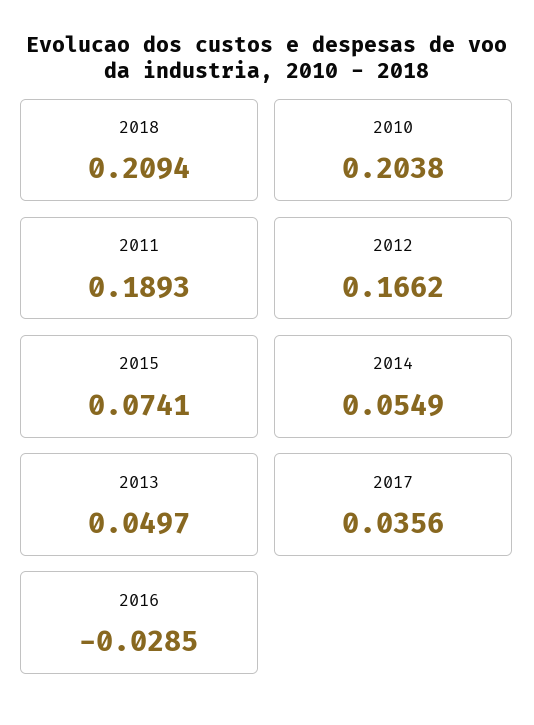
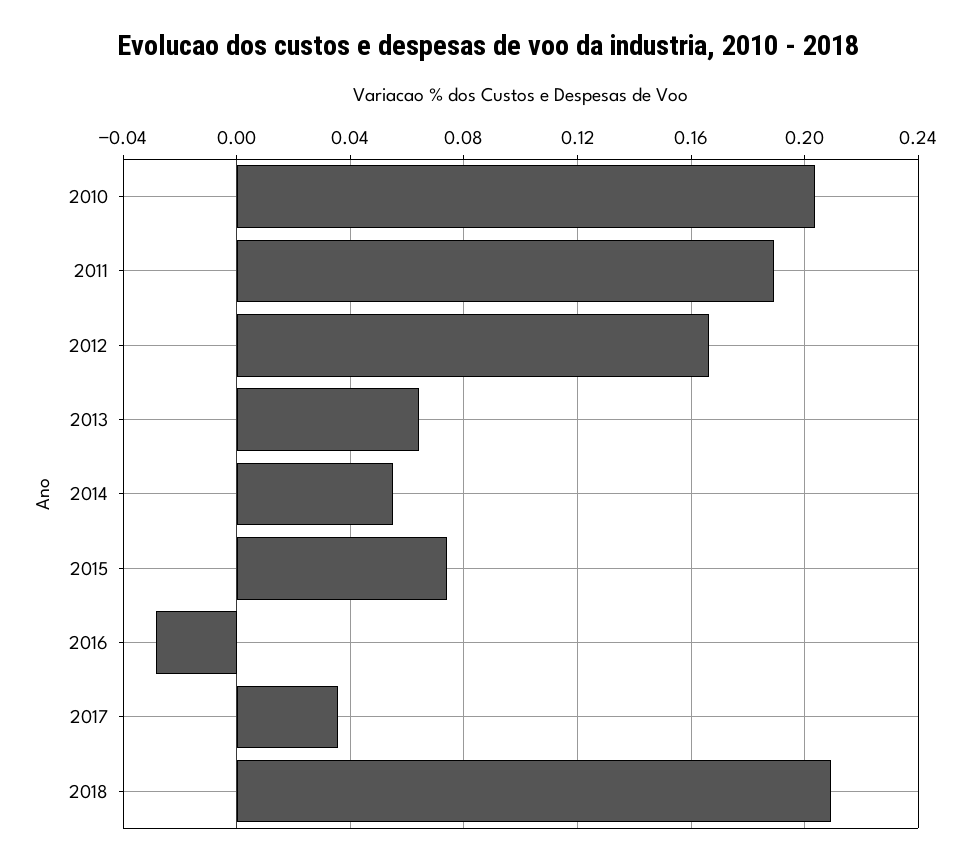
  {
    "2018": 0.2094,
    "2010": 0.2038,
    "2011": 0.1893,
    "2012": 0.1662,
    "2015": 0.0741,
    "2014": 0.0549,
-   "2013": 0.0497,
+   "2013": 0.065,
    "2017": 0.0356,
    "2016": -0.0285
  }

